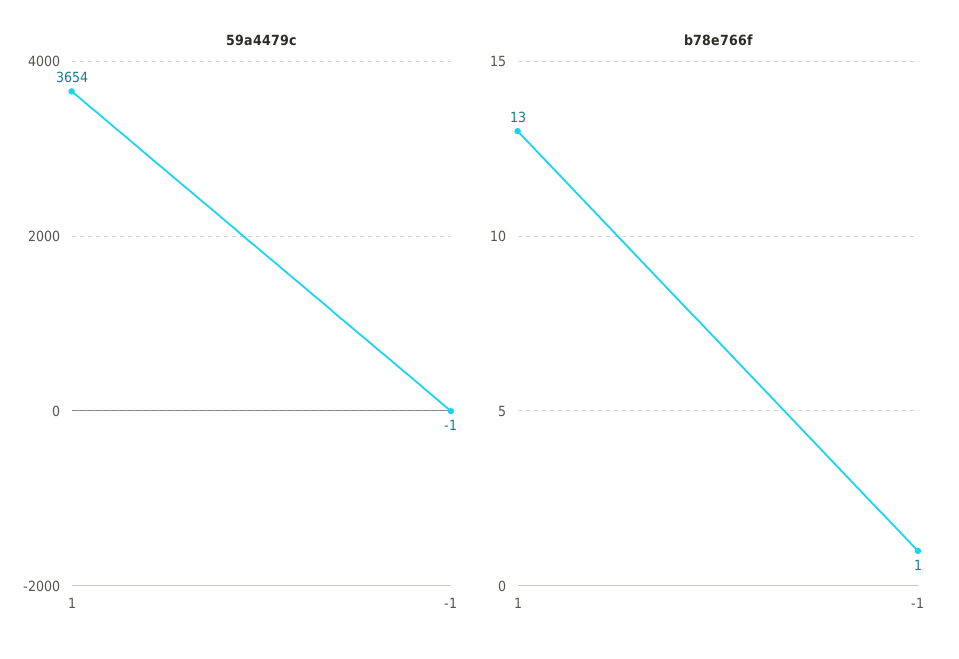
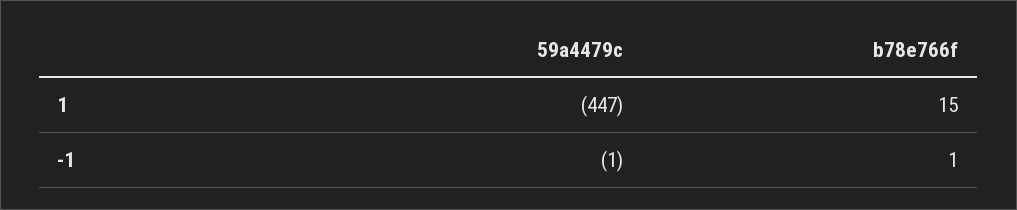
  {
    "59a4479c": {
-     "1": 3654,
+     "1": -447,
      "-1": -1
    },
    "b78e766f": {
-     "1": 13,
+     "1": 15,
      "-1": 1
    }
  }

